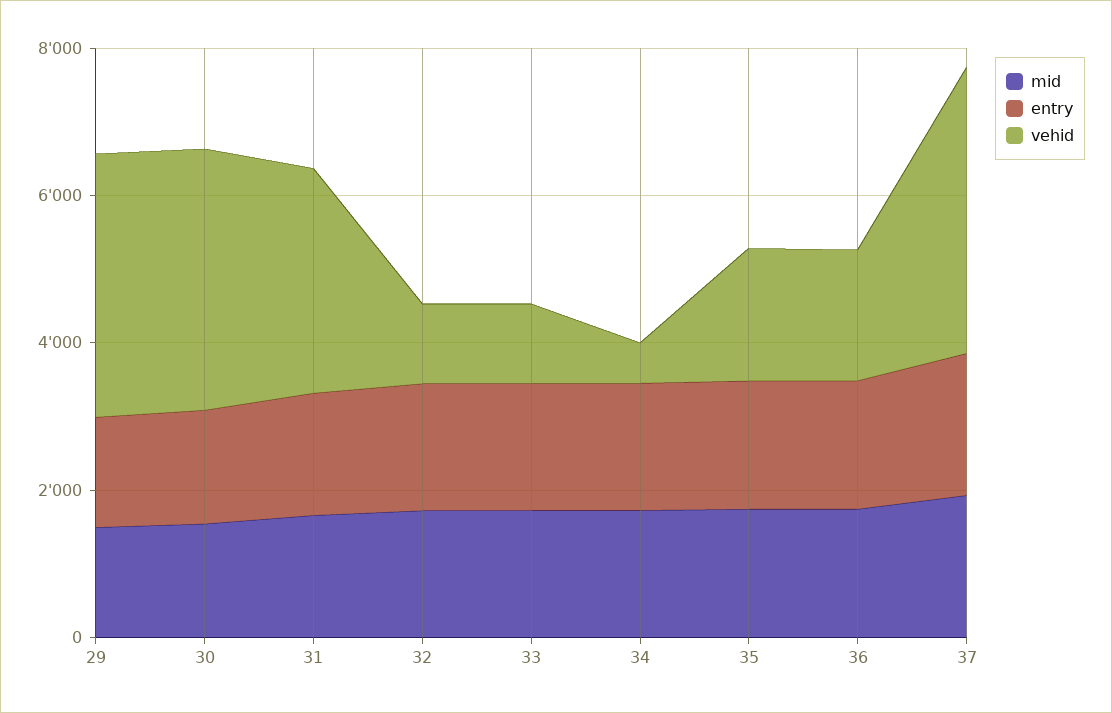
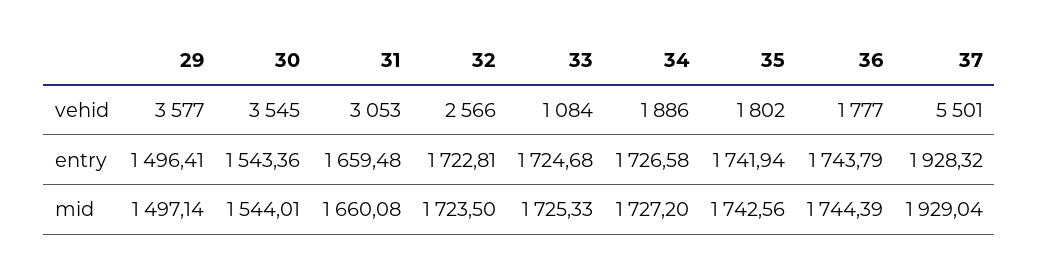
  {
    "mid": {
      "29": 1497.14,
      "30": 1544.01,
      "31": 1660.08,
      "32": 1723.5,
      "33": 1725.33,
      "34": 1727.2,
      "35": 1742.56,
      "36": 1744.39,
      "37": 1929.04
    },
    "entry": {
      "29": 1496.41,
      "30": 1543.36,
      "31": 1659.48,
      "32": 1722.81,
      "33": 1724.68,
      "34": 1726.58,
      "35": 1741.94,
      "36": 1743.79,
      "37": 1928.32
    },
    "vehid": {
      "29": 3577,
      "30": 3545,
      "31": 3053,
-     "32": 1000,
+     "32": 2566,
      "33": 1084,
-     "34": 500,
+     "34": 1886,
      "35": 1802,
      "36": 1777,
-     "37": 4000
+     "37": 5501
    }
  }

